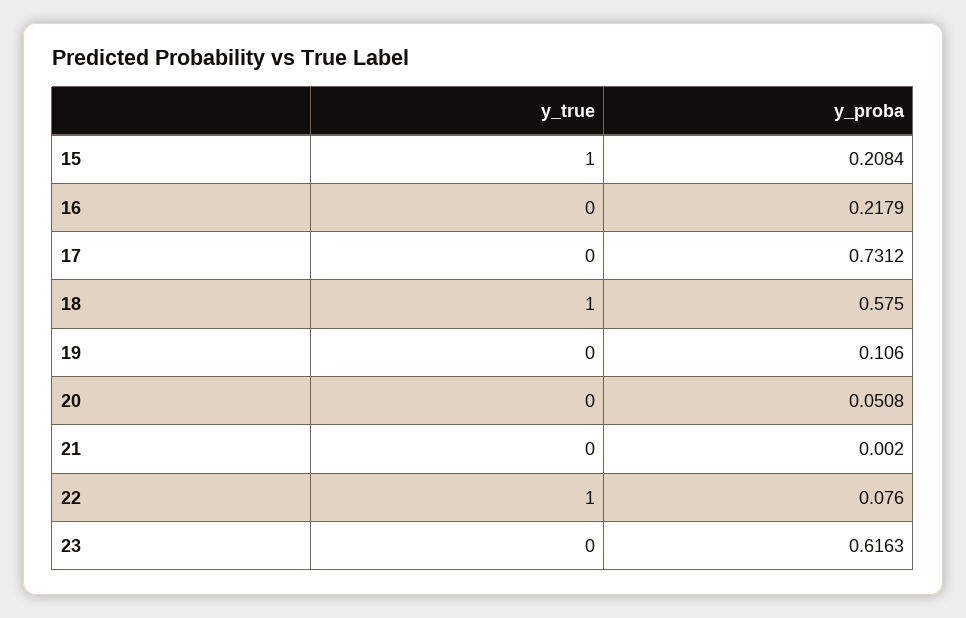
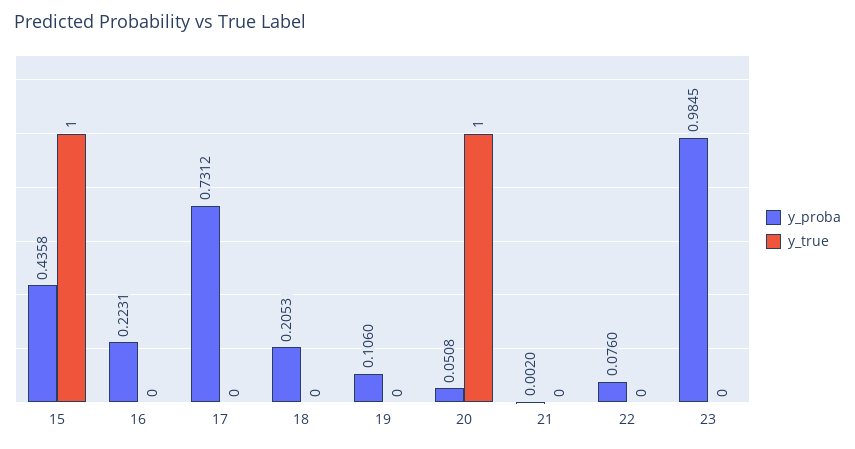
  {
    "y_true": {
      "15": 1,
      "16": 0,
      "17": 0,
-     "18": 1,
+     "18": 0,
      "19": 0,
-     "20": 0,
+     "20": 1,
      "21": 0,
-     "22": 1,
+     "22": 0,
      "23": 0
    },
    "y_proba": {
-     "15": 0.2084,
+     "15": 0.4358,
-     "16": 0.2179,
+     "16": 0.2231,
      "17": 0.7312,
-     "18": 0.575,
+     "18": 0.2053,
      "19": 0.106,
      "20": 0.0508,
      "21": 0.002,
      "22": 0.076,
-     "23": 0.6163
+     "23": 0.9845
    }
  }

